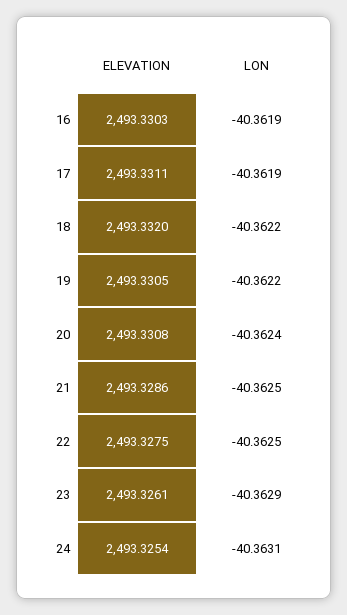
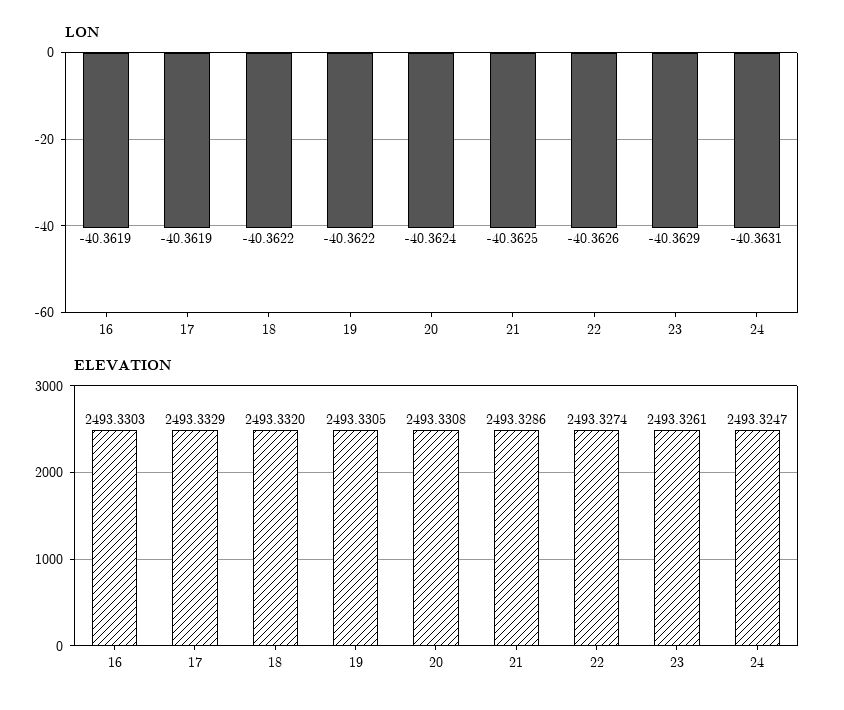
  {
    "ELEVATION": {
      "16": 2493.3303,
-     "17": 2493.3311,
+     "17": 2493.3329,
      "18": 2493.332,
      "19": 2493.3305,
      "20": 2493.3308,
      "21": 2493.3286,
-     "22": 2493.3275,
+     "22": 2493.3274,
      "23": 2493.3261,
-     "24": 2493.3254
+     "24": 2493.3247
    },
    "LON": {
      "16": -40.3619,
      "17": -40.3619,
      "18": -40.3622,
      "19": -40.3622,
      "20": -40.3624,
      "21": -40.3625,
-     "22": -40.3625,
+     "22": -40.3626,
      "23": -40.3629,
      "24": -40.3631
    }
  }

